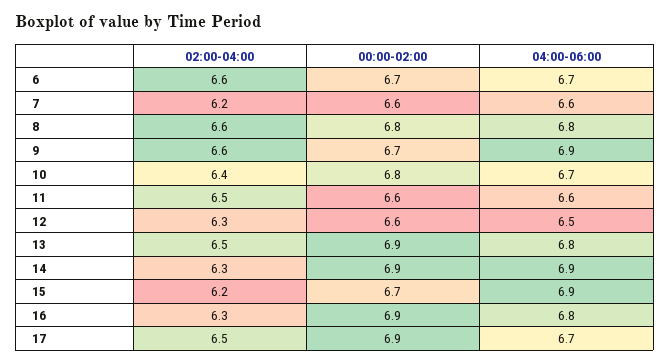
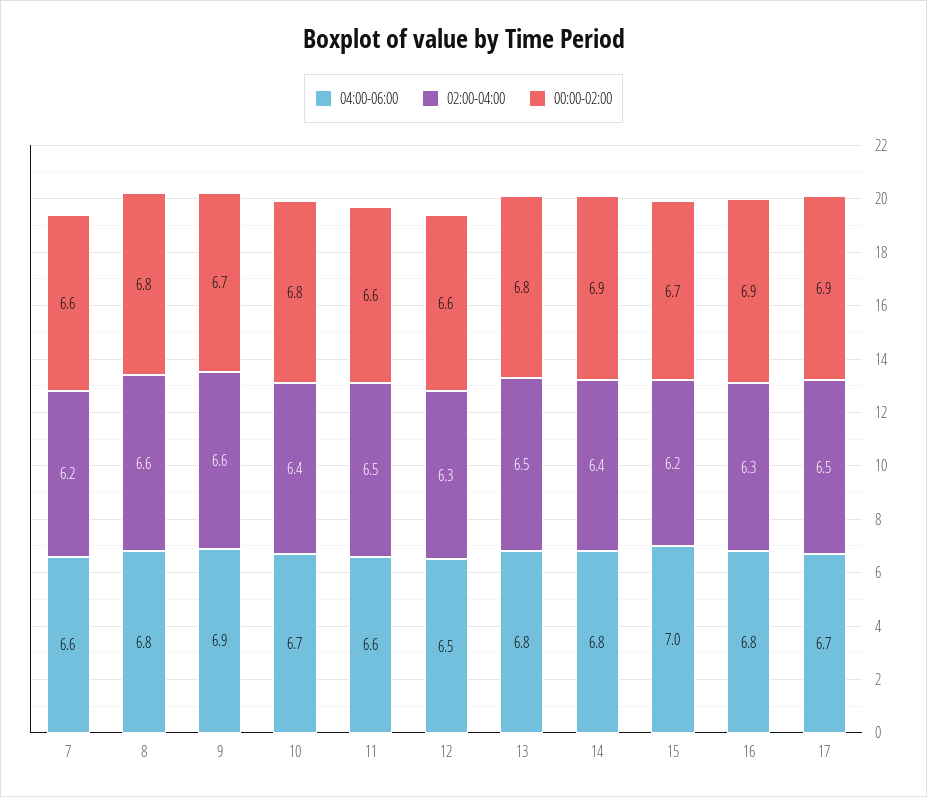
  {
    "02:00-04:00": {
-     "6": 6.6,
      "7": 6.2,
      "8": 6.6,
      "9": 6.6,
      "10": 6.4,
      "11": 6.5,
      "12": 6.3,
      "13": 6.5,
-     "14": 6.3,
+     "14": 6.4,
      "15": 6.2,
      "16": 6.3,
      "17": 6.5
    },
    "00:00-02:00": {
-     "6": 6.7,
      "7": 6.6,
      "8": 6.8,
      "9": 6.7,
      "10": 6.8,
      "11": 6.6,
      "12": 6.6,
-     "13": 6.9,
+     "13": 6.8,
      "14": 6.9,
      "15": 6.7,
      "16": 6.9,
      "17": 6.9
    },
    "04:00-06:00": {
-     "6": 6.7,
      "7": 6.6,
      "8": 6.8,
      "9": 6.9,
      "10": 6.7,
      "11": 6.6,
      "12": 6.5,
      "13": 6.8,
-     "14": 6.9,
+     "14": 6.8,
-     "15": 6.9,
+     "15": 7,
      "16": 6.8,
      "17": 6.7
    }
  }

